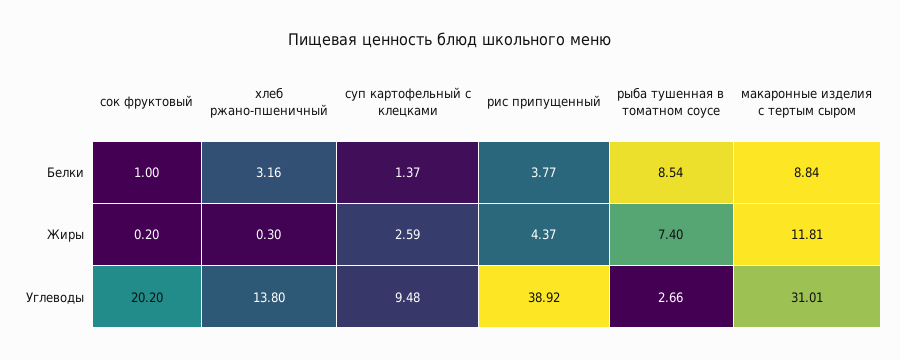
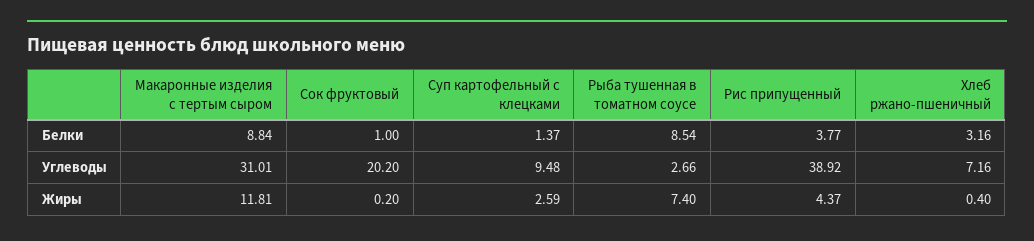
  {
    "сок фруктовый": {
      "Белки": 1,
      "Жиры": 0.2,
      "Углеводы": 20.2
    },
    "хлеб ржано-пшеничный": {
      "Белки": 3.16,
-     "Жиры": 0.3,
+     "Жиры": 0.4,
-     "Углеводы": 13.8
+     "Углеводы": 7.16
    },
    "суп картофельный с клецками": {
      "Белки": 1.37,
      "Жиры": 2.59,
      "Углеводы": 9.48
    },
    "рис припущенный": {
      "Белки": 3.77,
      "Жиры": 4.37,
      "Углеводы": 38.92
    },
    "рыба тушенная в томатном соусе": {
      "Белки": 8.54,
      "Жиры": 7.4,
      "Углеводы": 2.66
    },
    "макаронные изделия с тертым сыром": {
      "Белки": 8.84,
      "Жиры": 11.81,
      "Углеводы": 31.01
    }
  }

